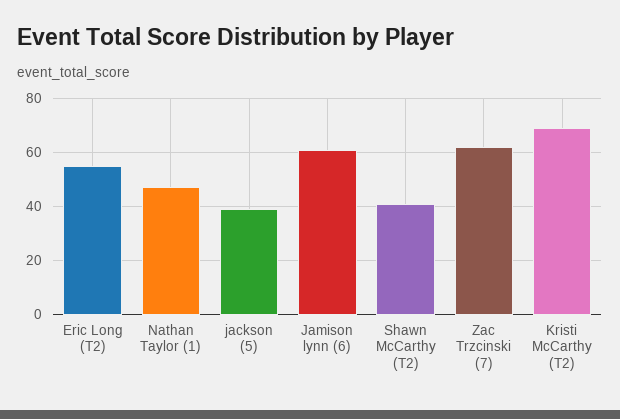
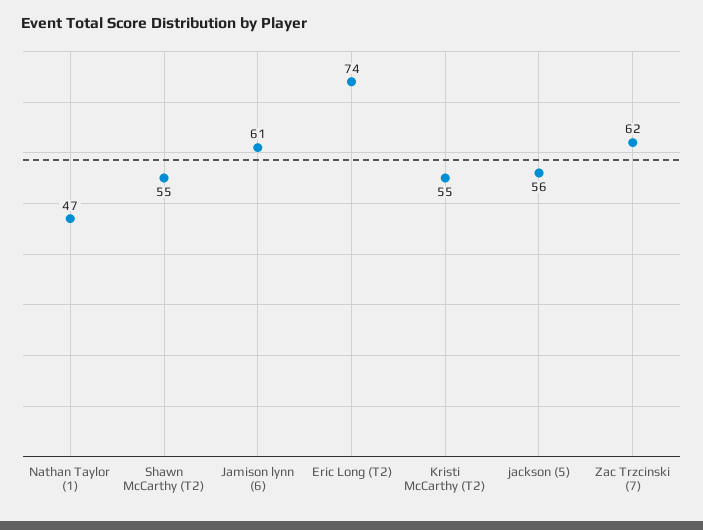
  {
-   "Eric Long (T2)": 55,
+   "Eric Long (T2)": 74,
    "Nathan Taylor (1)": 47,
-   "jackson (5)": 40,
+   "jackson (5)": 56,
    "Jamison lynn (6)": 61,
-   "Shawn McCarthy (T2)": 40,
+   "Shawn McCarthy (T2)": 55,
    "Zac Trzcinski (7)": 62,
-   "Kristi McCarthy (T2)": 70
+   "Kristi McCarthy (T2)": 55
  }

